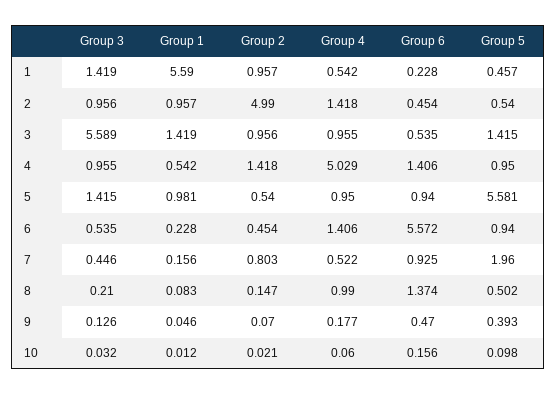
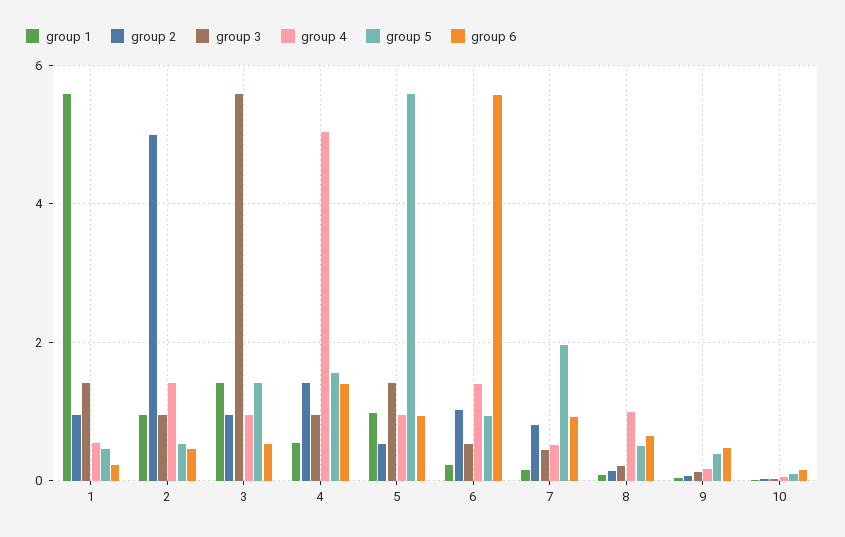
  {
    "Group 3": {
      "1": 1.419,
      "2": 0.956,
      "3": 5.589,
      "4": 0.955,
      "5": 1.415,
      "6": 0.535,
      "7": 0.446,
      "8": 0.21,
      "9": 0.126,
      "10": 0.032
    },
    "Group 1": {
      "1": 5.59,
      "2": 0.957,
      "3": 1.419,
      "4": 0.542,
      "5": 0.981,
      "6": 0.228,
      "7": 0.156,
      "8": 0.083,
      "9": 0.046,
      "10": 0.012
    },
    "Group 2": {
      "1": 0.957,
      "2": 4.99,
      "3": 0.956,
      "4": 1.418,
      "5": 0.54,
-     "6": 0.454,
+     "6": 1,
      "7": 0.803,
      "8": 0.147,
      "9": 0.07,
      "10": 0.021
    },
    "Group 4": {
      "1": 0.542,
      "2": 1.418,
      "3": 0.955,
      "4": 5.029,
      "5": 0.95,
      "6": 1.406,
      "7": 0.522,
      "8": 0.99,
      "9": 0.177,
      "10": 0.06
    },
    "Group 6": {
      "1": 0.228,
      "2": 0.454,
      "3": 0.535,
      "4": 1.406,
      "5": 0.94,
      "6": 5.572,
      "7": 0.925,
-     "8": 1.374,
+     "8": 0.6,
      "9": 0.47,
      "10": 0.156
    },
    "Group 5": {
      "1": 0.457,
      "2": 0.54,
      "3": 1.415,
-     "4": 0.95,
+     "4": 1.6,
      "5": 5.581,
      "6": 0.94,
      "7": 1.96,
      "8": 0.502,
      "9": 0.393,
      "10": 0.098
    }
  }

